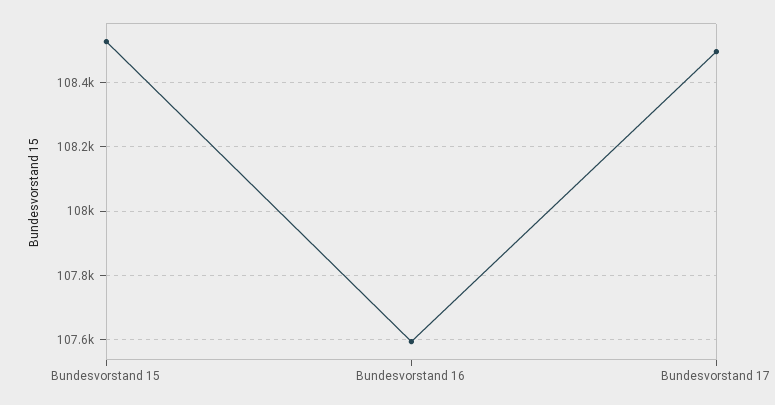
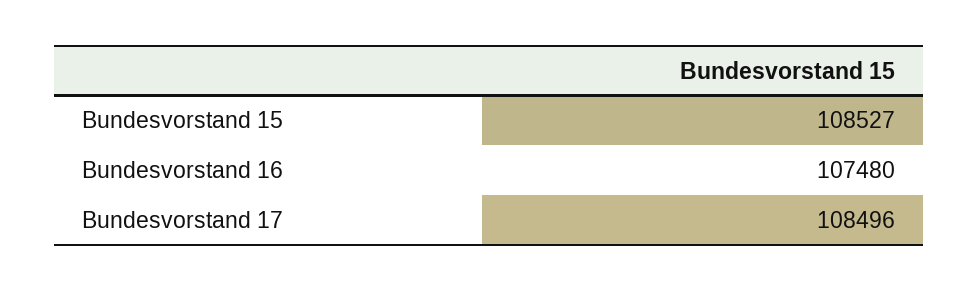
  {
    "Bundesvorstand 15": 108527,
-   "Bundesvorstand 16": 107600,
+   "Bundesvorstand 16": 107480,
    "Bundesvorstand 17": 108496
  }

